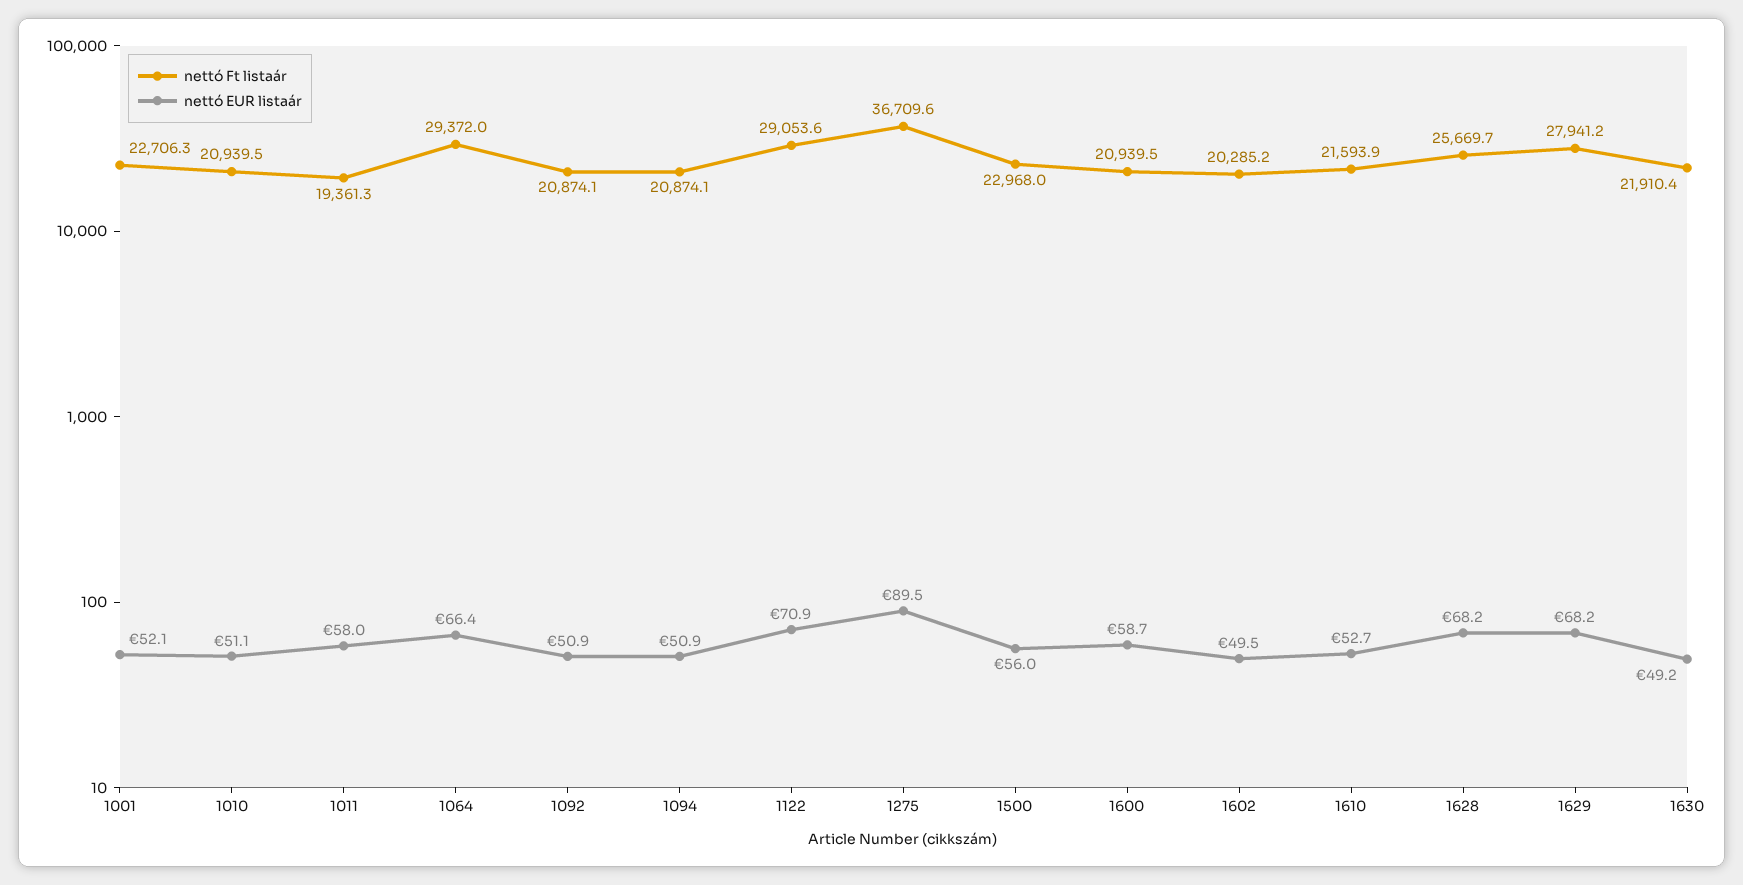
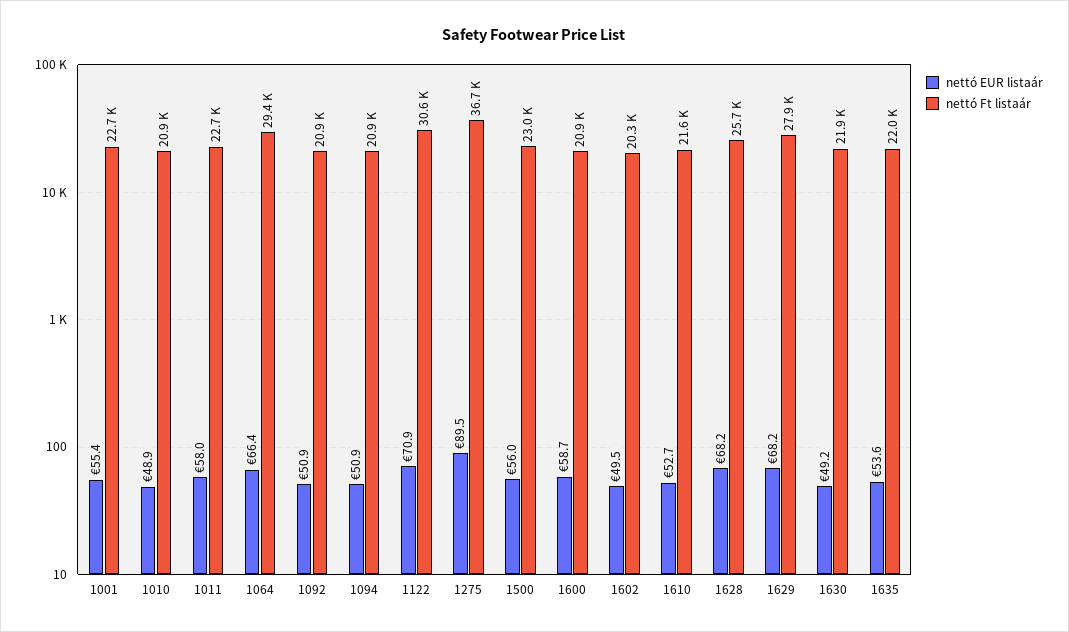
  {
    "nettó Ft listaár": {
      "1001": 22706.3,
      "1010": 20939.5,
-     "1011": 19361.3,
+     "1011": 22700,
      "1064": 29372,
      "1092": 20874.1,
      "1094": 20874.1,
-     "1122": 29053.6,
+     "1122": 30600,
      "1275": 36709.6,
      "1500": 22968,
      "1600": 20939.5,
      "1602": 20285.2,
      "1610": 21593.9,
      "1628": 25669.7,
      "1629": 27941.2,
-     "1630": 21910.4
+     "1630": 21910.4,
+     "1635": 22000
    },
    "nettó EUR listaár": {
-     "1001": 52.1,
+     "1001": 55.4,
-     "1010": 51.1,
+     "1010": 48.9,
      "1011": 58,
      "1064": 66.4,
      "1092": 50.9,
      "1094": 50.9,
      "1122": 70.9,
      "1275": 89.5,
      "1500": 56,
      "1600": 58.7,
      "1602": 49.5,
      "1610": 52.7,
      "1628": 68.2,
      "1629": 68.2,
-     "1630": 49.2
+     "1630": 49.2,
+     "1635": 53.6
    }
  }

